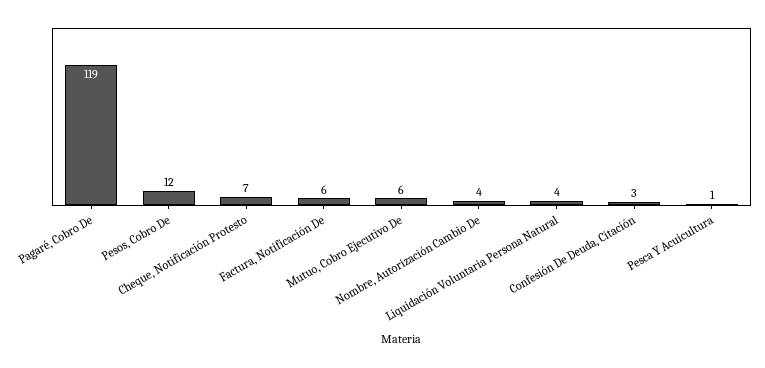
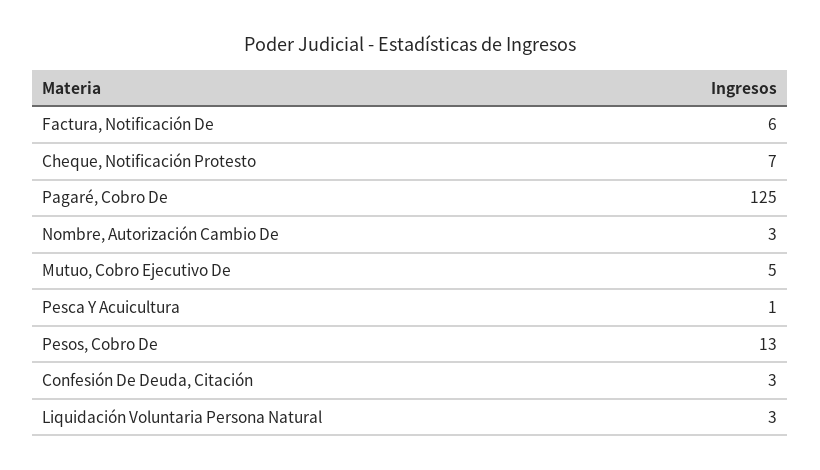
  {
-   "Pagaré, Cobro De": 119,
+   "Pagaré, Cobro De": 125,
-   "Pesos, Cobro De": 12,
+   "Pesos, Cobro De": 13,
    "Cheque, Notificación Protesto": 7,
    "Factura, Notificación De": 6,
-   "Mutuo, Cobro Ejecutivo De": 6,
+   "Mutuo, Cobro Ejecutivo De": 5,
-   "Nombre, Autorización Cambio De": 4,
+   "Nombre, Autorización Cambio De": 3,
-   "Liquidación Voluntaria Persona Natural": 4,
+   "Liquidación Voluntaria Persona Natural": 3,
    "Confesión De Deuda, Citación": 3,
    "Pesca Y Acuicultura": 1
  }

